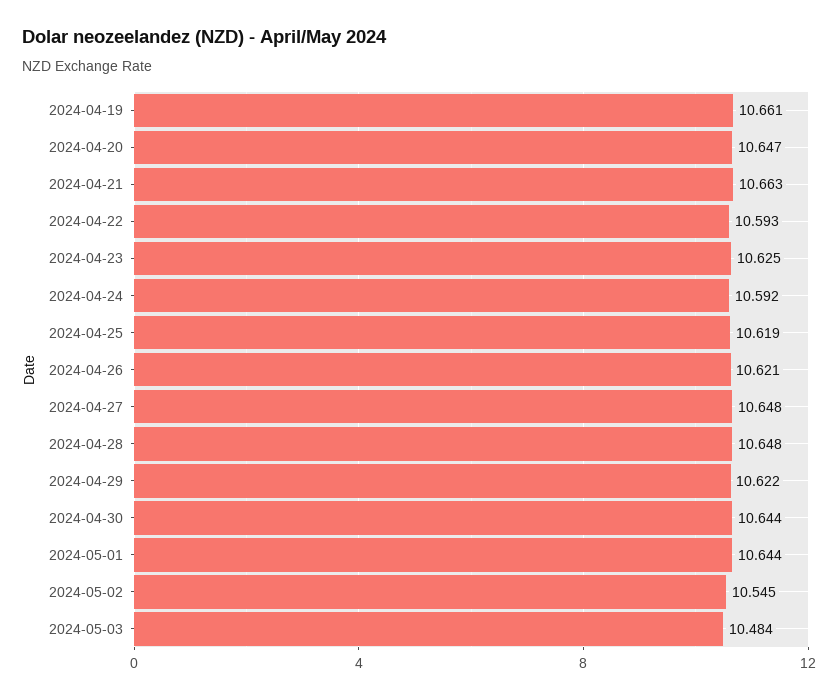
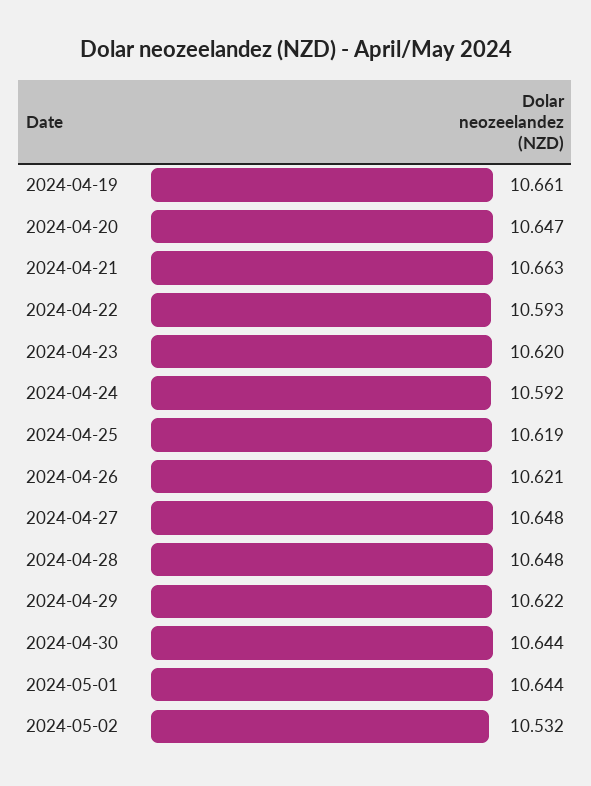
  {
    "2024-04-19": 10.661,
    "2024-04-20": 10.647,
    "2024-04-21": 10.663,
    "2024-04-22": 10.593,
-   "2024-04-23": 10.625,
+   "2024-04-23": 10.62,
    "2024-04-24": 10.592,
    "2024-04-25": 10.619,
    "2024-04-26": 10.621,
    "2024-04-27": 10.648,
    "2024-04-28": 10.648,
    "2024-04-29": 10.622,
    "2024-04-30": 10.644,
    "2024-05-01": 10.644,
-   "2024-05-02": 10.545,
+   "2024-05-02": 10.532
-   "2024-05-03": 10.484
  }

